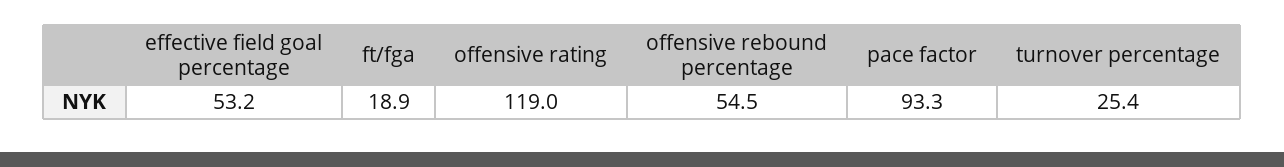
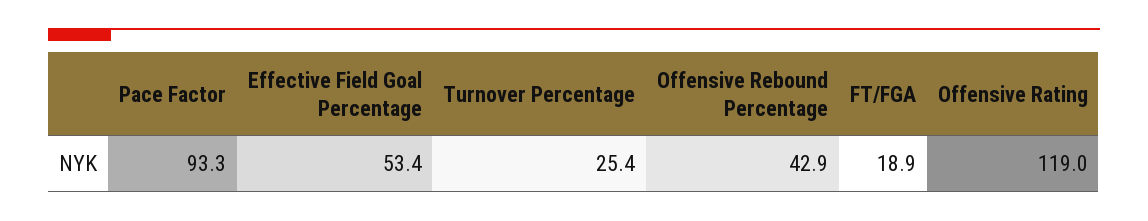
  {
-   "effective field goal percentage": 53.2,
+   "effective field goal percentage": 53.4,
    "ft/fga": 18.9,
    "offensive rating": 119,
-   "offensive rebound percentage": 54.5,
+   "offensive rebound percentage": 42.9,
    "pace factor": 93.3,
    "turnover percentage": 25.4
  }

